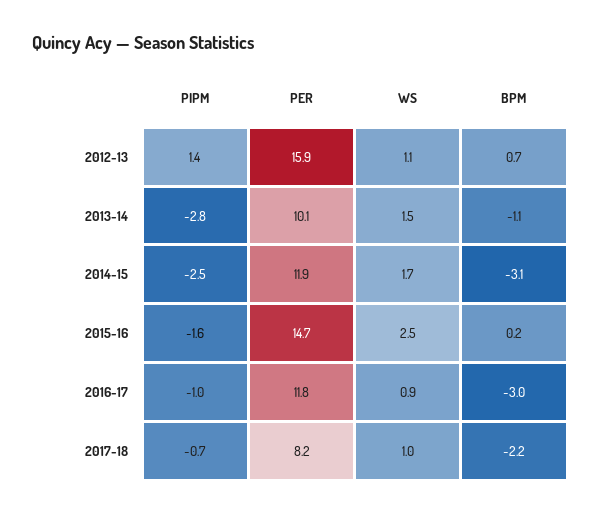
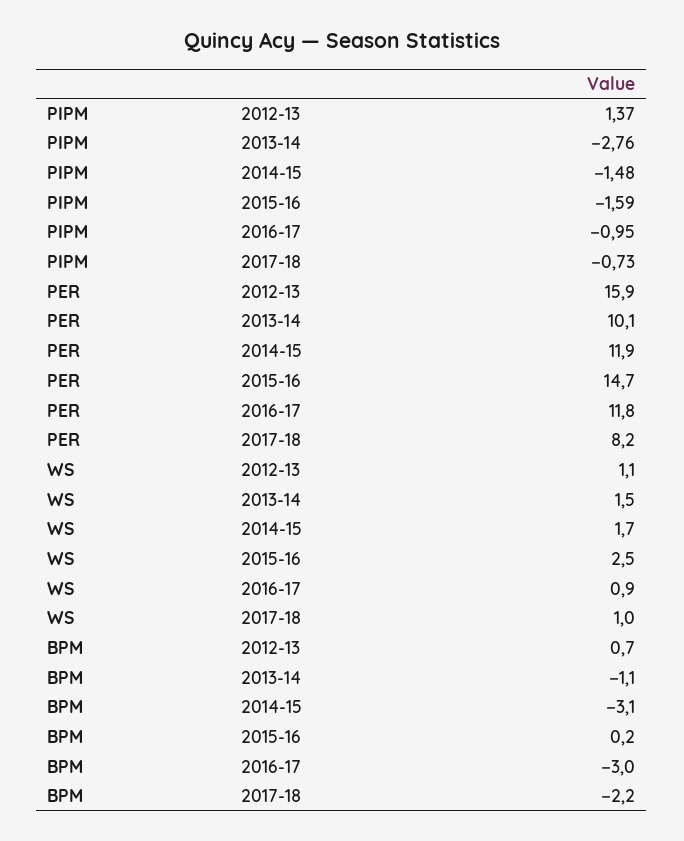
  {
    "PIPM": {
      "2012-13": 1.37,
      "2013-14": -2.76,
-     "2014-15": -2.5,
+     "2014-15": -1.48,
      "2015-16": -1.59,
      "2016-17": -0.95,
      "2017-18": -0.73
    },
    "PER": {
      "2012-13": 15.9,
      "2013-14": 10.1,
      "2014-15": 11.9,
      "2015-16": 14.7,
      "2016-17": 11.8,
      "2017-18": 8.2
    },
    "WS": {
      "2012-13": 1.1,
      "2013-14": 1.5,
      "2014-15": 1.7,
      "2015-16": 2.5,
      "2016-17": 0.9,
      "2017-18": 1
    },
    "BPM": {
      "2012-13": 0.7,
      "2013-14": -1.1,
      "2014-15": -3.1,
      "2015-16": 0.2,
      "2016-17": -3,
      "2017-18": -2.2
    }
  }

